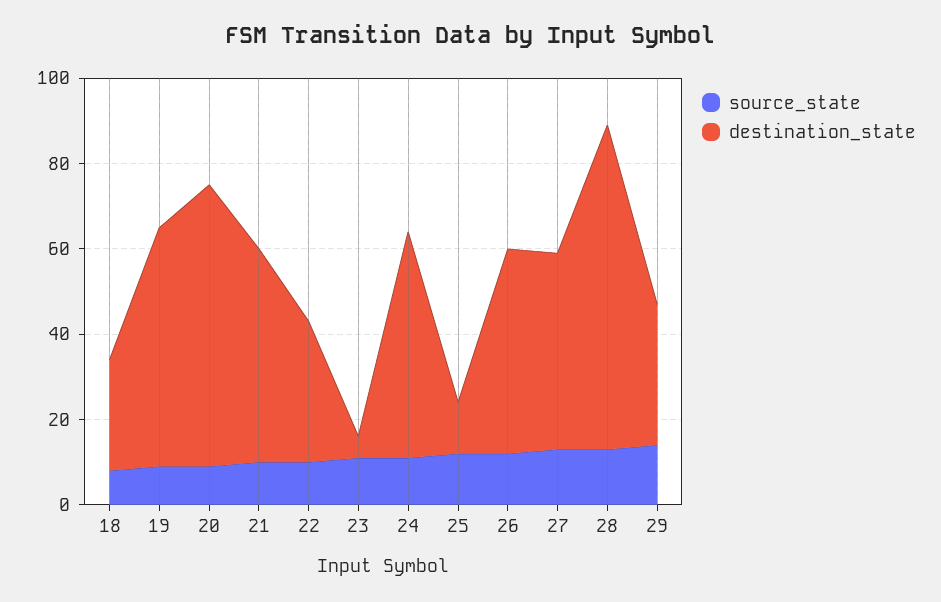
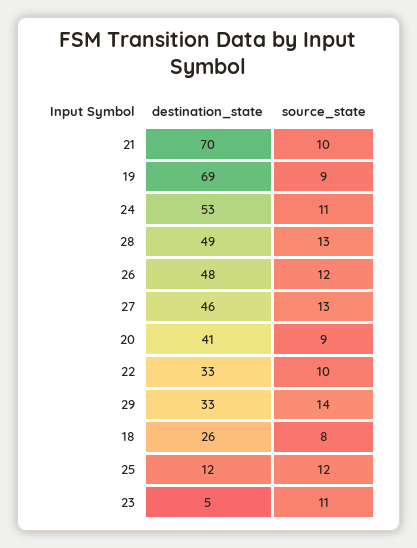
  {
    "source_state": {
      "18": 8,
      "19": 9,
      "20": 9,
      "21": 10,
      "22": 10,
      "23": 11,
      "24": 11,
      "25": 12,
      "26": 12,
      "27": 13,
      "28": 13,
      "29": 14
    },
    "destination_state": {
      "18": 26,
-     "19": 55,
+     "19": 69,
-     "20": 65,
+     "20": 41,
-     "21": 50,
+     "21": 70,
      "22": 33,
      "23": 5,
      "24": 53,
      "25": 12,
      "26": 48,
      "27": 46,
-     "28": 75,
+     "28": 49,
      "29": 33
    }
  }

